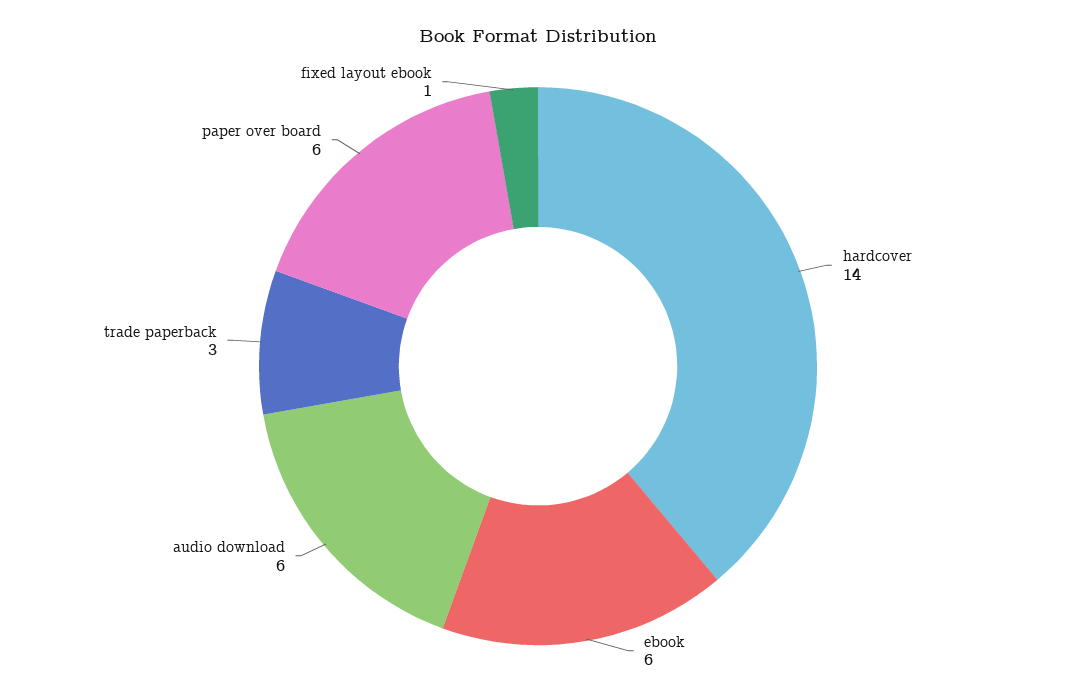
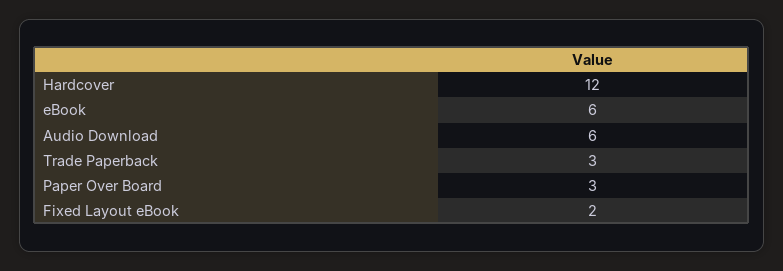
  {
-   "hardcover": 14,
+   "hardcover": 12,
    "ebook": 6,
    "audio download": 6,
    "trade paperback": 3,
-   "paper over board": 6,
+   "paper over board": 3,
-   "fixed layout ebook": 1
+   "fixed layout ebook": 2
  }

